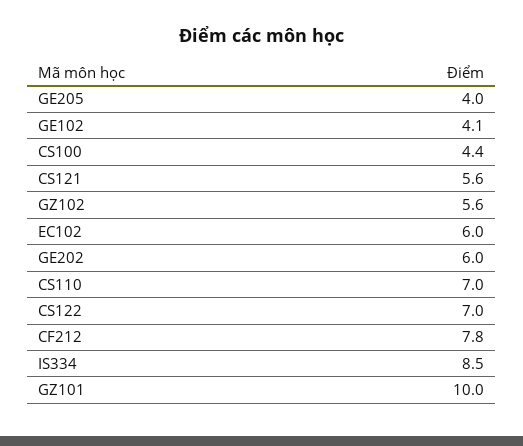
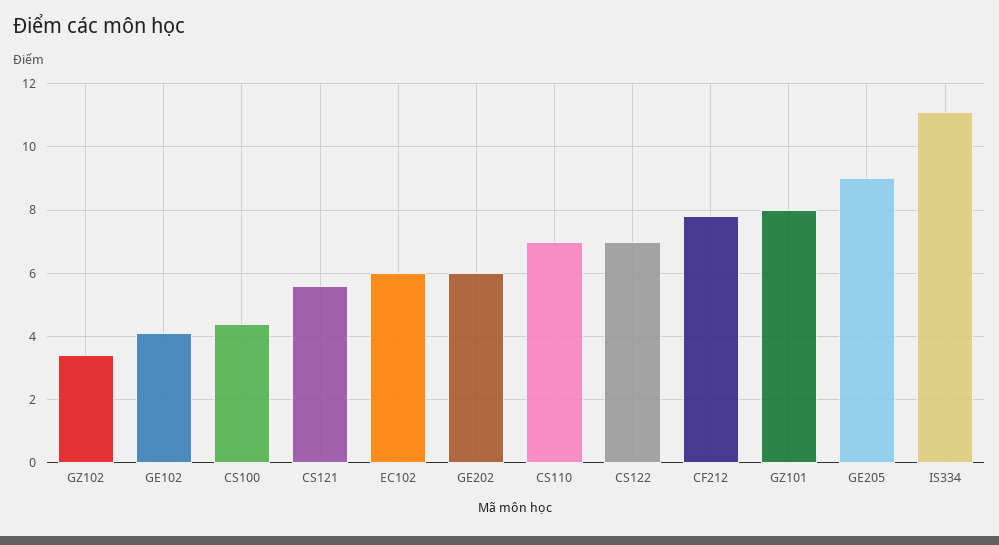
  {
-   "GE205": 4,
+   "GE205": 9,
    "GE102": 4.1,
    "CS100": 4.4,
    "CS121": 5.6,
-   "GZ102": 5.6,
+   "GZ102": 3.5,
    "EC102": 6,
    "GE202": 6,
    "CS110": 7,
    "CS122": 7,
    "CF212": 7.8,
-   "IS334": 8.5,
+   "IS334": 11,
-   "GZ101": 10
+   "GZ101": 8
  }

